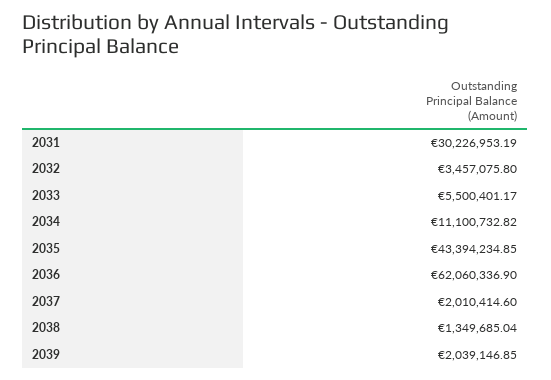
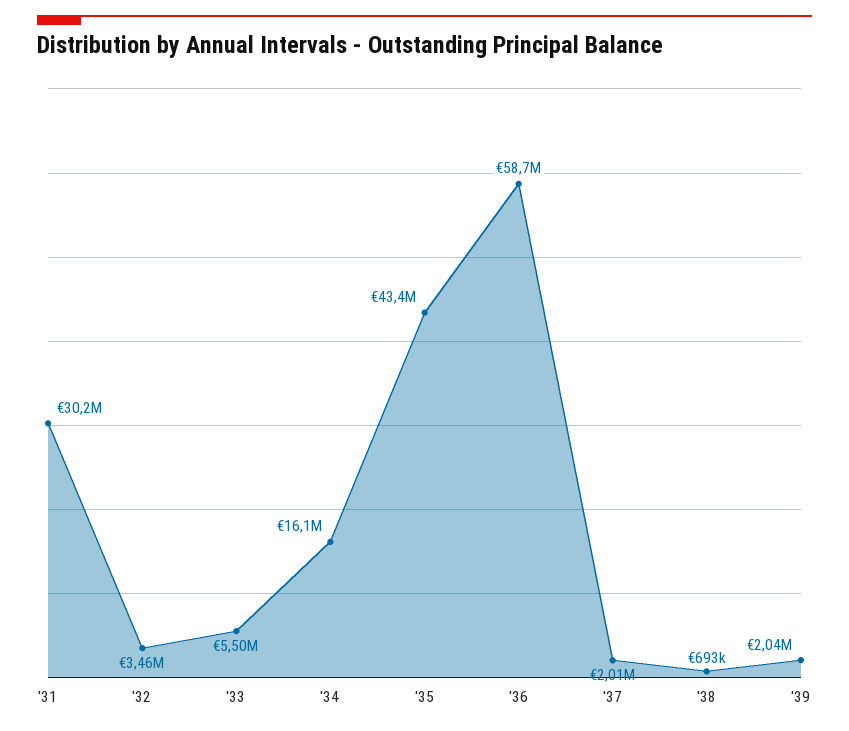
  {
    "2031": 30226953.19,
    "2032": 3457075.8,
    "2033": 5500401.17,
-   "2034": 11100732.82,
+   "2034": 16100000,
    "2035": 43394234.85,
-   "2036": 62060336.9,
+   "2036": 58700000,
    "2037": 2010414.6,
-   "2038": 1349685.04,
+   "2038": 693000,
    "2039": 2039146.85
  }

